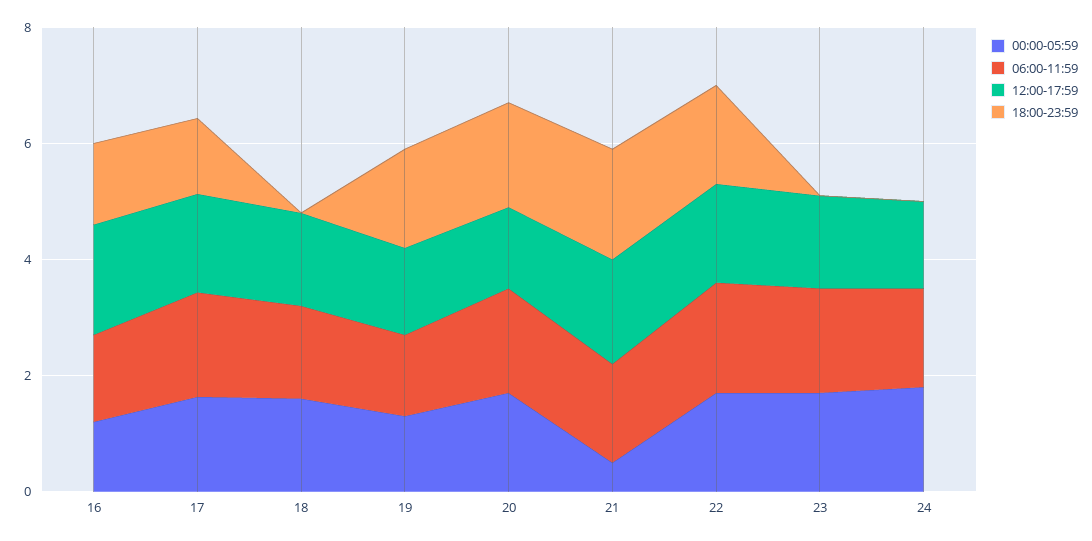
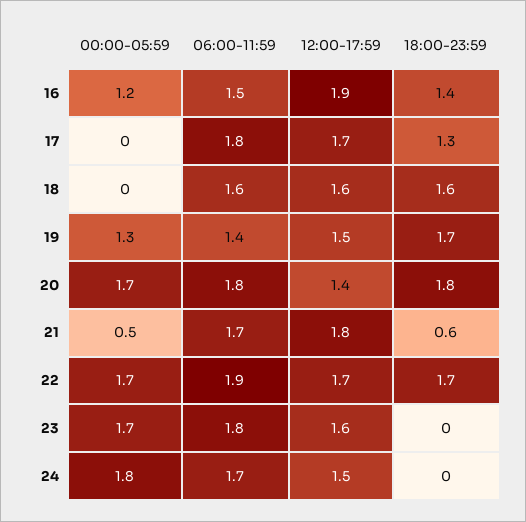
  {
    "00:00-05:59": {
      "16": 1.2,
-     "17": 1.5,
+     "17": 0,
-     "18": 1.5,
+     "18": 0,
      "19": 1.3,
      "20": 1.7,
      "21": 0.5,
      "22": 1.7,
      "23": 1.7,
      "24": 1.8
    },
    "06:00-11:59": {
      "16": 1.5,
      "17": 1.8,
      "18": 1.6,
      "19": 1.4,
      "20": 1.8,
      "21": 1.7,
      "22": 1.9,
      "23": 1.8,
      "24": 1.7
    },
    "12:00-17:59": {
      "16": 1.9,
      "17": 1.7,
      "18": 1.6,
      "19": 1.5,
      "20": 1.4,
      "21": 1.8,
      "22": 1.7,
      "23": 1.6,
      "24": 1.5
    },
    "18:00-23:59": {
      "16": 1.4,
      "17": 1.3,
-     "18": 0,
+     "18": 1.6,
      "19": 1.7,
      "20": 1.8,
-     "21": 2,
+     "21": 0.6,
      "22": 1.7,
      "23": 0,
      "24": 0
    }
  }

